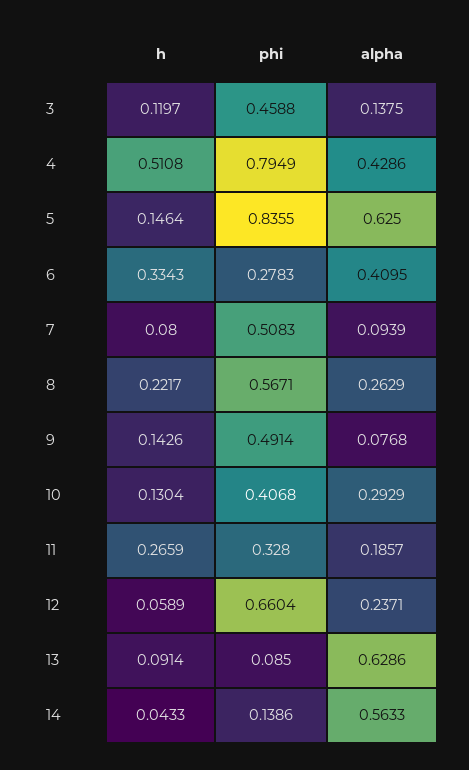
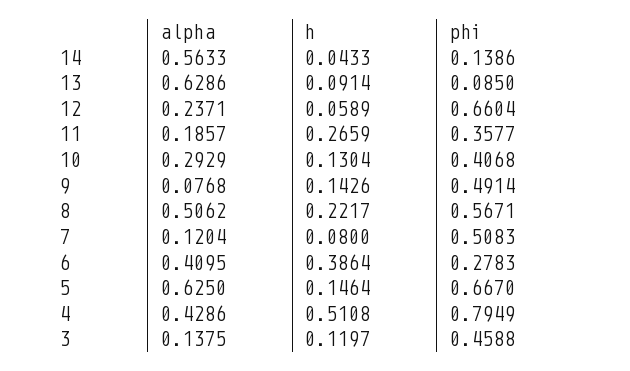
  {
    "h": {
      "3": 0.1197,
      "4": 0.5108,
      "5": 0.1464,
-     "6": 0.3343,
+     "6": 0.3864,
      "7": 0.08,
      "8": 0.2217,
      "9": 0.1426,
      "10": 0.1304,
      "11": 0.2659,
      "12": 0.0589,
      "13": 0.0914,
      "14": 0.0433
    },
    "phi": {
      "3": 0.4588,
      "4": 0.7949,
-     "5": 0.8355,
+     "5": 0.667,
      "6": 0.2783,
      "7": 0.5083,
      "8": 0.5671,
      "9": 0.4914,
      "10": 0.4068,
-     "11": 0.328,
+     "11": 0.3577,
      "12": 0.6604,
      "13": 0.085,
      "14": 0.1386
    },
    "alpha": {
      "3": 0.1375,
      "4": 0.4286,
      "5": 0.625,
      "6": 0.4095,
-     "7": 0.0939,
+     "7": 0.1204,
-     "8": 0.2629,
+     "8": 0.5062,
      "9": 0.0768,
      "10": 0.2929,
      "11": 0.1857,
      "12": 0.2371,
      "13": 0.6286,
      "14": 0.5633
    }
  }

